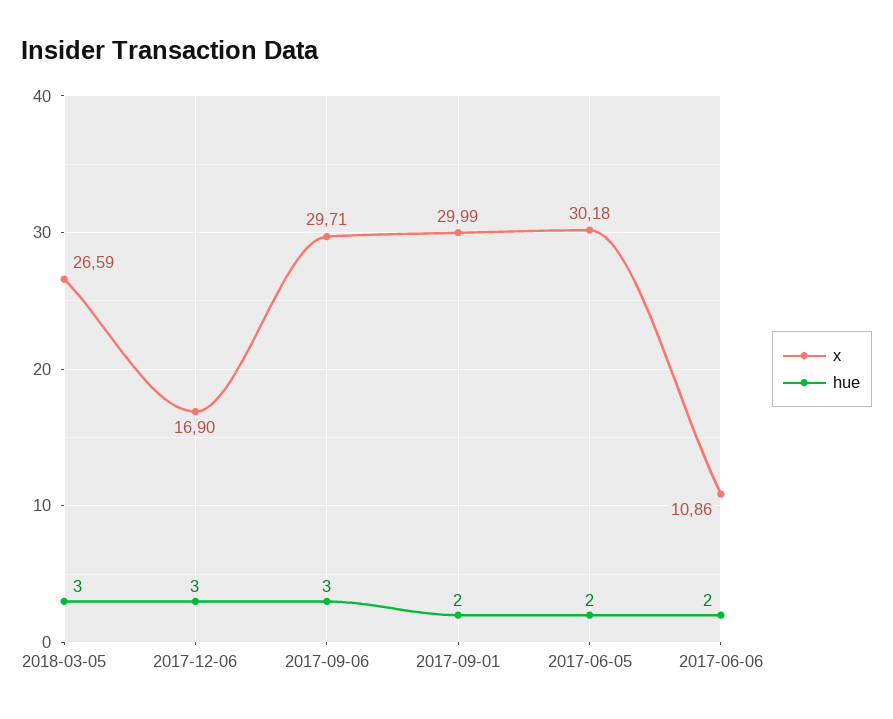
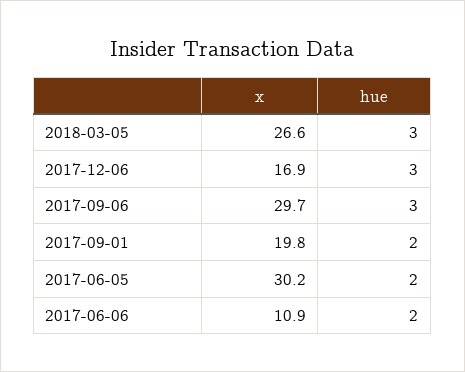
  {
    "x": {
      "2018-03-05": 26.59,
      "2017-12-06": 16.9,
      "2017-09-06": 29.71,
-     "2017-09-01": 29.99,
+     "2017-09-01": 19.8,
      "2017-06-05": 30.18,
      "2017-06-06": 10.86
    },
    "hue": {
      "2018-03-05": 3,
      "2017-12-06": 3,
      "2017-09-06": 3,
      "2017-09-01": 2,
      "2017-06-05": 2,
      "2017-06-06": 2
    }
  }

